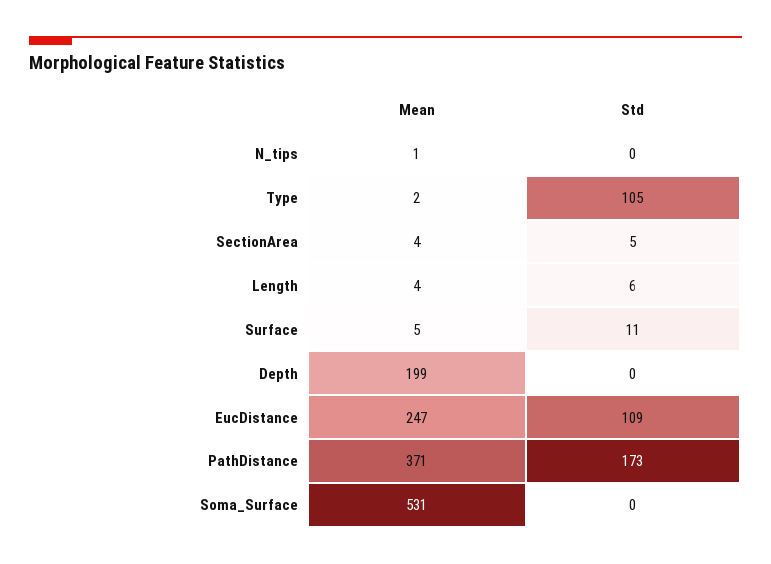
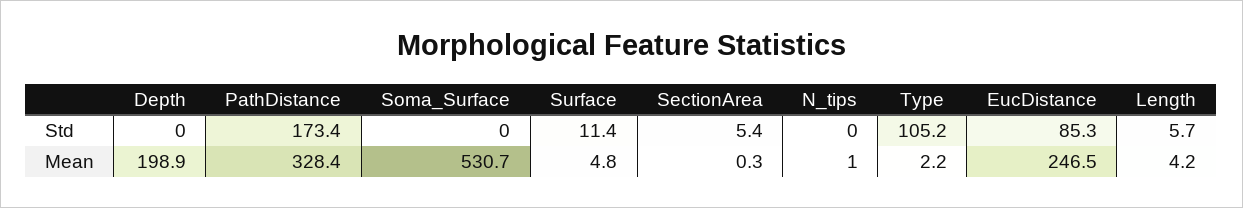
  {
    "Mean": {
      "N_tips": 1,
      "Type": 2.2,
-     "SectionArea": 4,
+     "SectionArea": 0.3,
      "Length": 4.2,
      "Surface": 4.8,
      "Depth": 198.9,
      "EucDistance": 246.5,
-     "PathDistance": 371,
+     "PathDistance": 328.4,
      "Soma_Surface": 530.7
    },
    "Std": {
      "N_tips": 0,
      "Type": 105.2,
      "SectionArea": 5.4,
      "Length": 5.7,
      "Surface": 11.4,
      "Depth": 0,
-     "EucDistance": 109,
+     "EucDistance": 85.3,
      "PathDistance": 173.4,
      "Soma_Surface": 0
    }
  }

